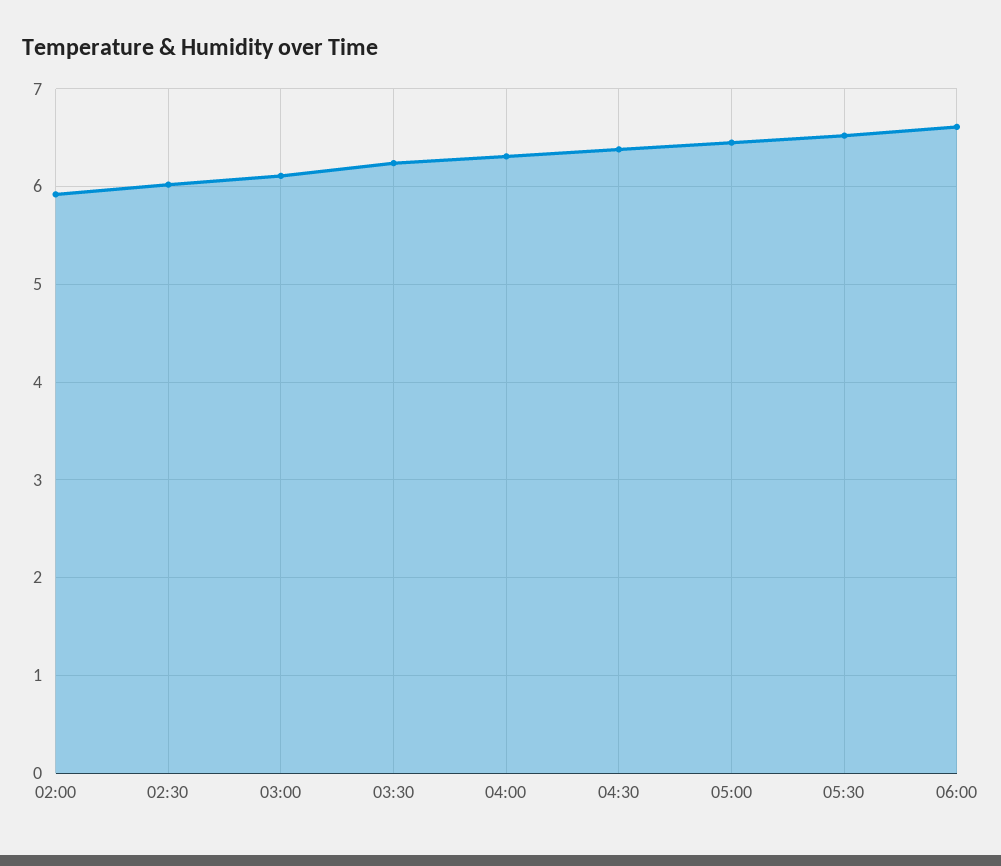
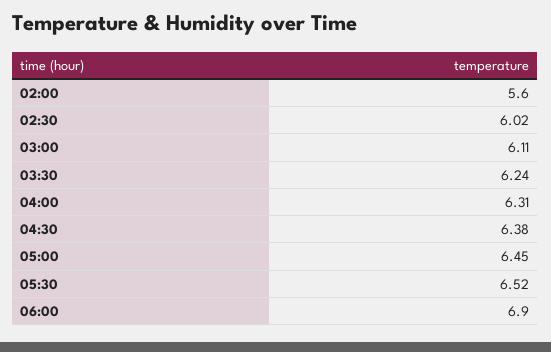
  {
-   "02:00": 5.9,
+   "02:00": 5.6,
    "02:30": 6.02,
    "03:00": 6.11,
    "03:30": 6.24,
    "04:00": 6.31,
    "04:30": 6.38,
    "05:00": 6.45,
    "05:30": 6.52,
-   "06:00": 6.6
+   "06:00": 6.9
  }

